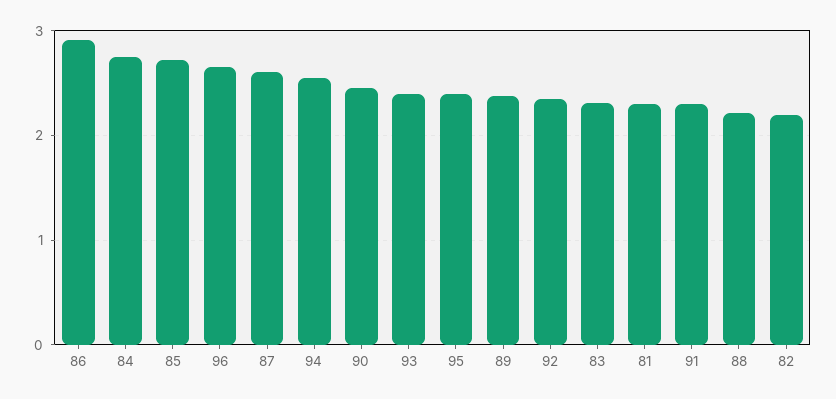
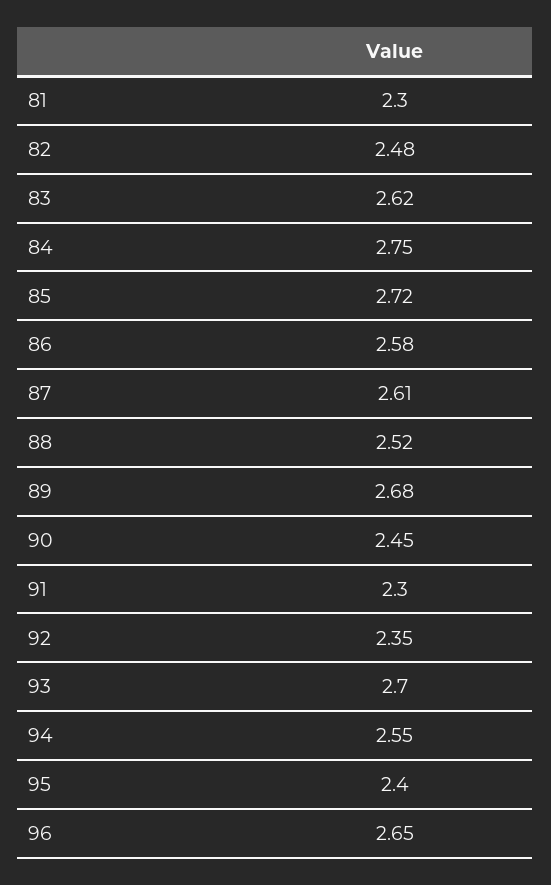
  {
-   "86": 2.9,
+   "86": 2.58,
    "84": 2.75,
    "85": 2.72,
    "96": 2.65,
    "87": 2.61,
    "94": 2.55,
    "90": 2.45,
-   "93": 2.4,
+   "93": 2.7,
    "95": 2.4,
-   "89": 2.4,
+   "89": 2.68,
    "92": 2.35,
-   "83": 2.3,
+   "83": 2.62,
    "81": 2.3,
    "91": 2.3,
-   "88": 2.2,
+   "88": 2.52,
-   "82": 2.2
+   "82": 2.48
  }

